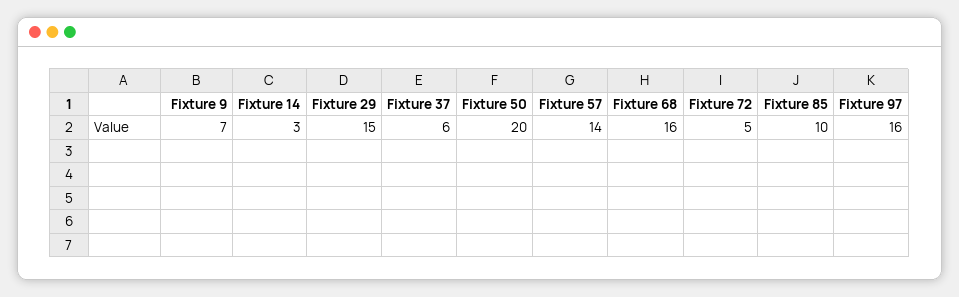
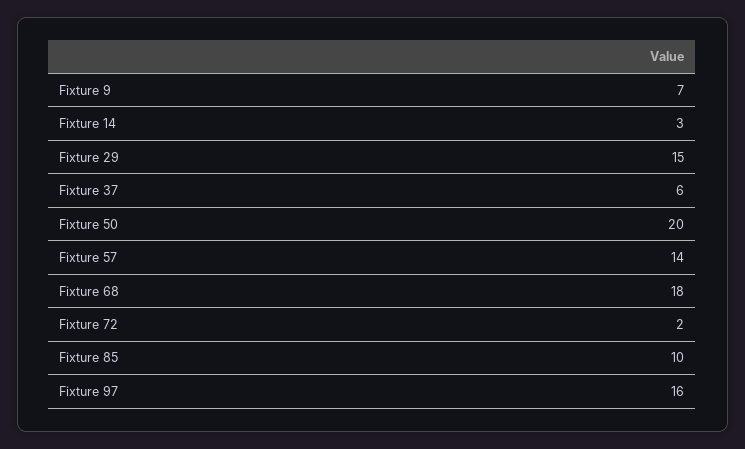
  {
    "Fixture 9": 7,
    "Fixture 14": 3,
    "Fixture 29": 15,
    "Fixture 37": 6,
    "Fixture 50": 20,
    "Fixture 57": 14,
-   "Fixture 68": 16,
+   "Fixture 68": 18,
-   "Fixture 72": 5,
+   "Fixture 72": 2,
    "Fixture 85": 10,
    "Fixture 97": 16
  }

